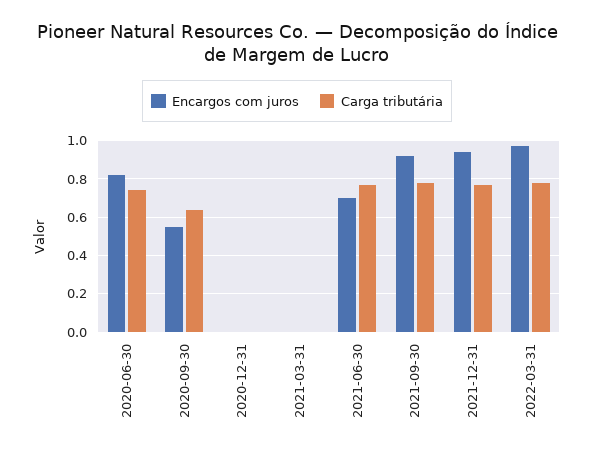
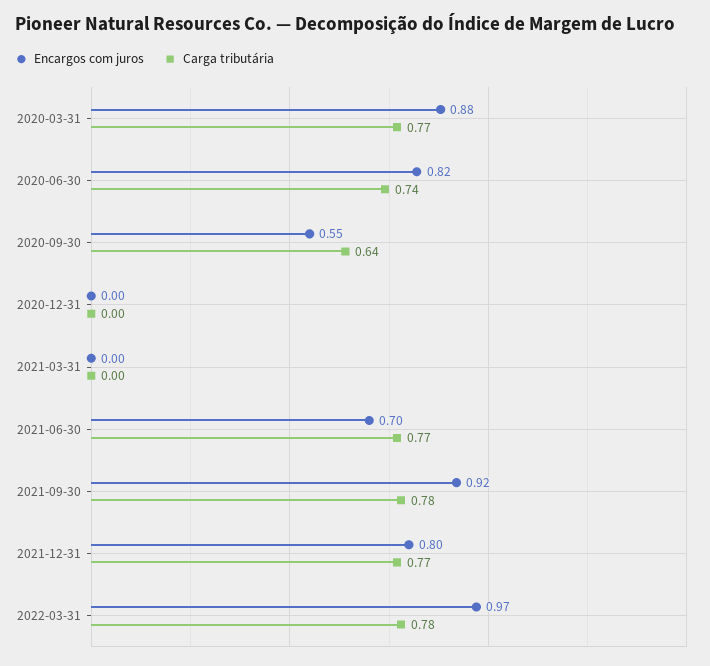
  {
    "Encargos com juros": {
      "2020-06-30": 0.82,
      "2020-09-30": 0.55,
      "2020-12-31": 0,
      "2021-03-31": 0,
      "2021-06-30": 0.7,
      "2021-09-30": 0.92,
-     "2021-12-31": 0.95,
+     "2021-12-31": 0.8,
-     "2022-03-31": 0.97
+     "2022-03-31": 0.97,
+     "2020-03-31": 0.88
    },
    "Carga tributária": {
      "2020-06-30": 0.74,
      "2020-09-30": 0.64,
      "2020-12-31": 0,
      "2021-03-31": 0,
      "2021-06-30": 0.77,
      "2021-09-30": 0.78,
      "2021-12-31": 0.77,
-     "2022-03-31": 0.78
+     "2022-03-31": 0.78,
+     "2020-03-31": 0.77
    }
  }

